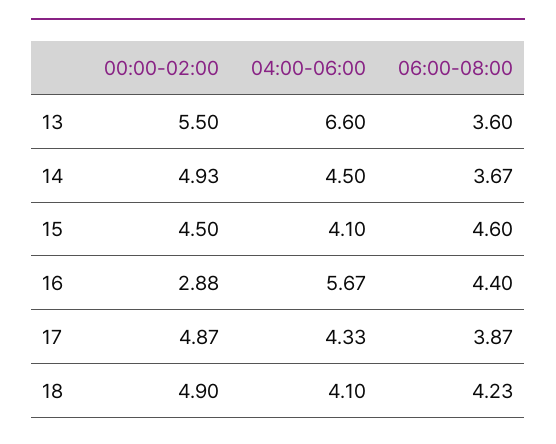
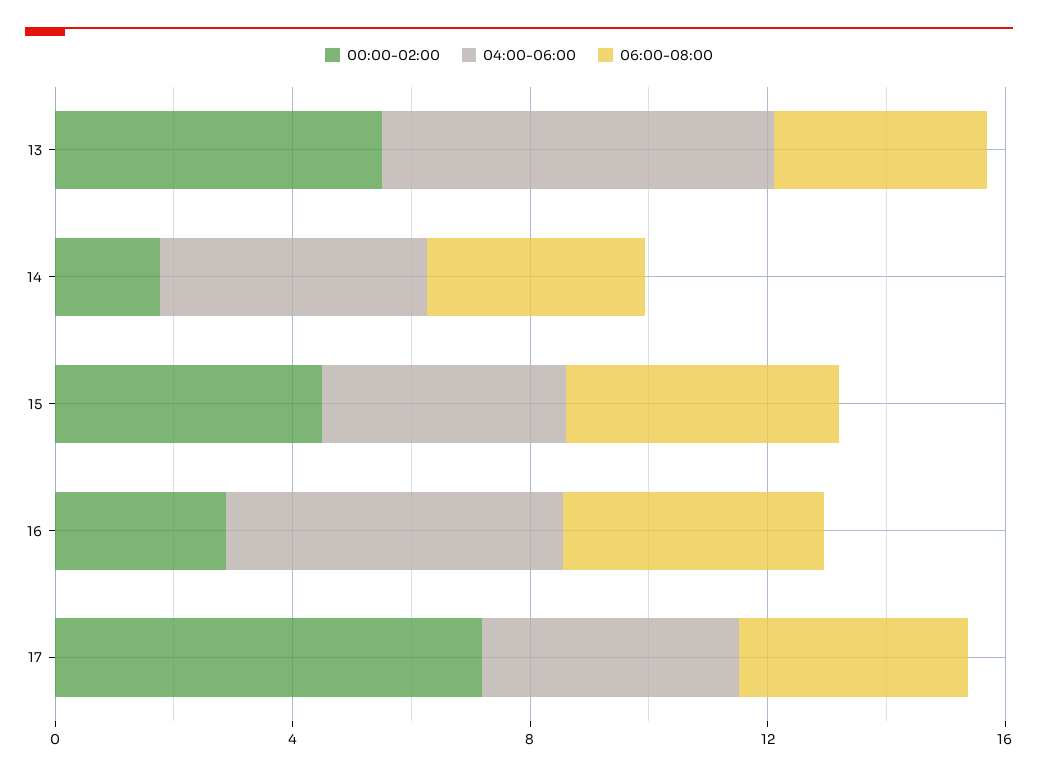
  {
    "00:00-02:00": {
      "13": 5.5,
-     "14": 4.93,
+     "14": 2,
      "15": 4.5,
      "16": 2.88,
-     "17": 4.87,
+     "17": 7
-     "18": 4.9
    },
    "04:00-06:00": {
      "13": 6.6,
      "14": 4.5,
      "15": 4.1,
      "16": 5.67,
-     "17": 4.33,
+     "17": 4.33
-     "18": 4.1
    },
    "06:00-08:00": {
      "13": 3.6,
      "14": 3.67,
      "15": 4.6,
      "16": 4.4,
-     "17": 3.87,
+     "17": 3.87
-     "18": 4.23
    }
  }

